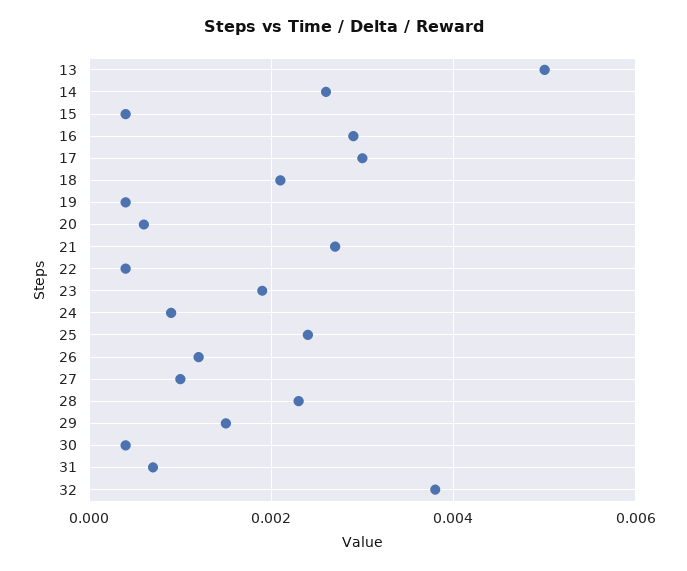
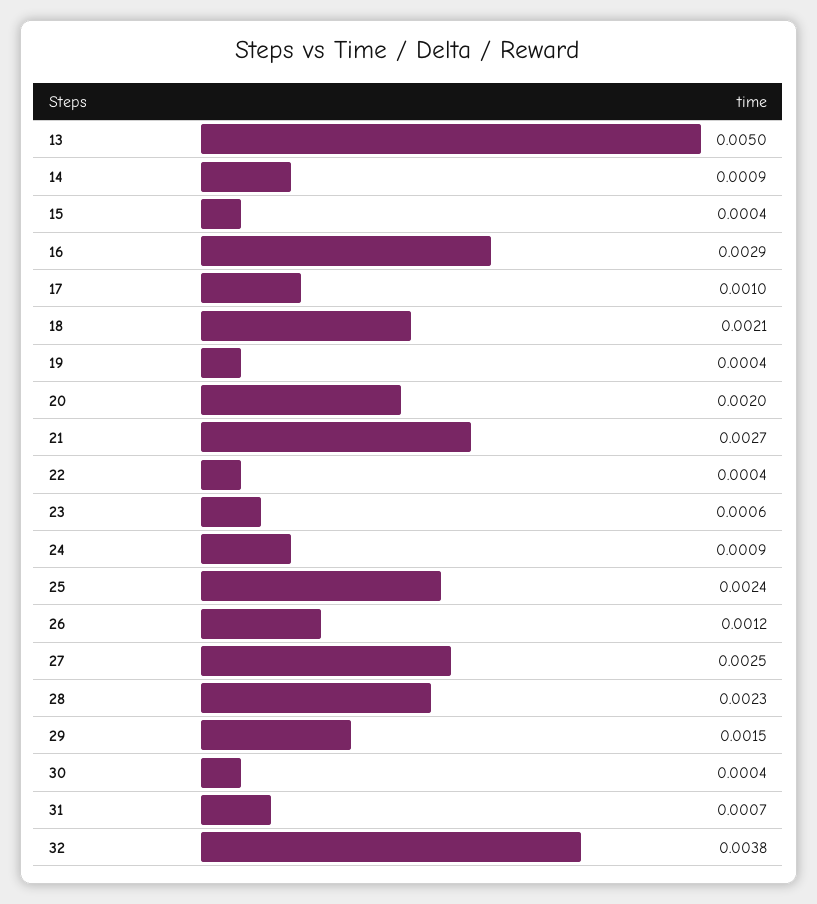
  {
    "13": 0.005,
-   "14": 0.0025,
+   "14": 0.0009,
    "15": 0.0004,
    "16": 0.0029,
-   "17": 0.003,
+   "17": 0.001,
    "18": 0.0021,
    "19": 0.0004,
-   "20": 0.0005,
+   "20": 0.002,
    "21": 0.0027,
    "22": 0.0004,
-   "23": 0.002,
+   "23": 0.0006,
    "24": 0.0009,
    "25": 0.0024,
    "26": 0.0012,
-   "27": 0.001,
+   "27": 0.0025,
    "28": 0.0023,
    "29": 0.0015,
    "30": 0.0004,
    "31": 0.0007,
    "32": 0.0038
  }

